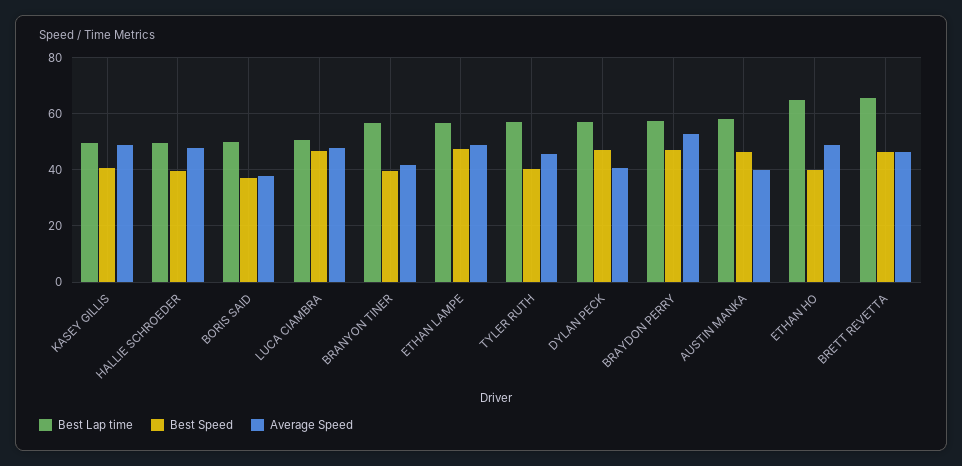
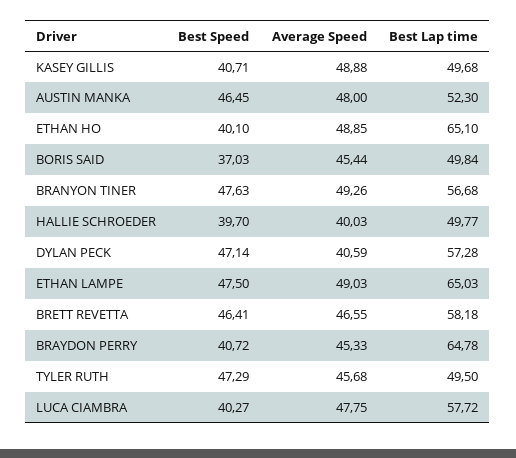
  {
    "Best Lap time": {
      "KASEY GILLIS": 49.68,
      "HALLIE SCHROEDER": 49.77,
      "BORIS SAID": 49.84,
-     "LUCA CIAMBRA": 50,
+     "LUCA CIAMBRA": 57.72,
      "BRANYON TINER": 56.68,
-     "ETHAN LAMPE": 57.5,
+     "ETHAN LAMPE": 65.03,
-     "TYLER RUTH": 57.5,
+     "TYLER RUTH": 49.5,
      "DYLAN PECK": 57.28,
-     "BRAYDON PERRY": 57.5,
+     "BRAYDON PERRY": 64.78,
-     "AUSTIN MANKA": 57.5,
+     "AUSTIN MANKA": 52.3,
      "ETHAN HO": 65.1,
-     "BRETT REVETTA": 65
+     "BRETT REVETTA": 58.18
    },
    "Best Speed": {
      "KASEY GILLIS": 40.71,
      "HALLIE SCHROEDER": 39.7,
      "BORIS SAID": 37.03,
-     "LUCA CIAMBRA": 47.5,
+     "LUCA CIAMBRA": 40.27,
-     "BRANYON TINER": 40,
+     "BRANYON TINER": 47.63,
      "ETHAN LAMPE": 47.5,
-     "TYLER RUTH": 40,
+     "TYLER RUTH": 47.29,
      "DYLAN PECK": 47.14,
-     "BRAYDON PERRY": 47.5,
+     "BRAYDON PERRY": 40.72,
      "AUSTIN MANKA": 46.45,
      "ETHAN HO": 40.1,
      "BRETT REVETTA": 46.41
    },
    "Average Speed": {
      "KASEY GILLIS": 48.88,
-     "HALLIE SCHROEDER": 47.5,
+     "HALLIE SCHROEDER": 40.03,
-     "BORIS SAID": 37.5,
+     "BORIS SAID": 45.44,
      "LUCA CIAMBRA": 47.75,
-     "BRANYON TINER": 42.5,
+     "BRANYON TINER": 49.26,
      "ETHAN LAMPE": 49.03,
      "TYLER RUTH": 45.68,
      "DYLAN PECK": 40.59,
-     "BRAYDON PERRY": 52.5,
+     "BRAYDON PERRY": 45.33,
-     "AUSTIN MANKA": 40,
+     "AUSTIN MANKA": 48,
      "ETHAN HO": 48.85,
      "BRETT REVETTA": 46.55
    }
  }

